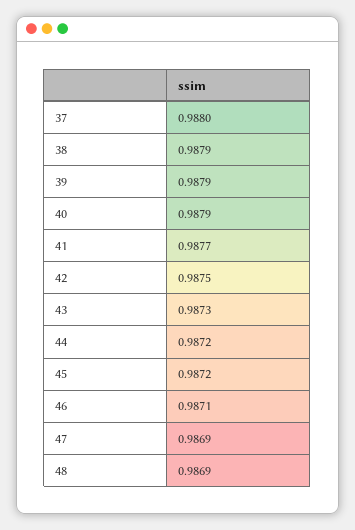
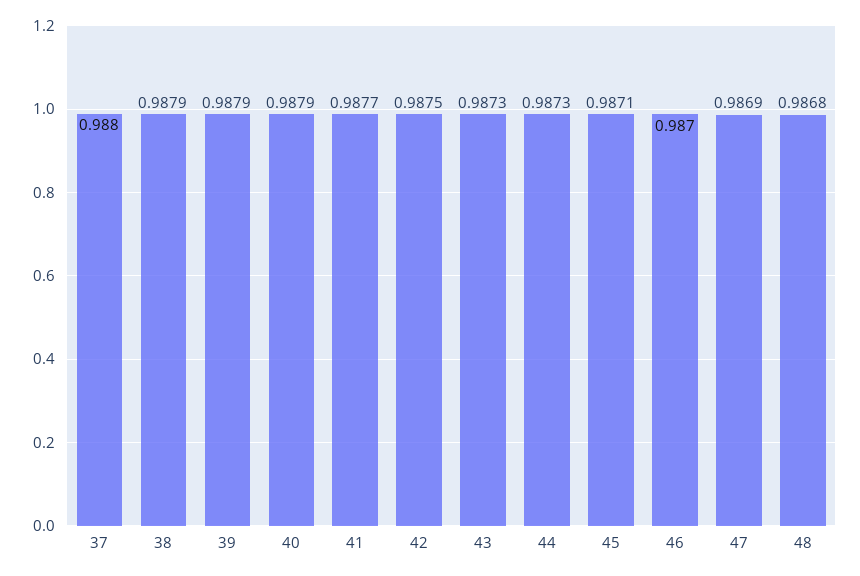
  {
    "37": 0.988,
    "38": 0.9879,
    "39": 0.9879,
    "40": 0.9879,
    "41": 0.9877,
    "42": 0.9875,
    "43": 0.9873,
-   "44": 0.9872,
+   "44": 0.9873,
-   "45": 0.9872,
+   "45": 0.9871,
-   "46": 0.9871,
+   "46": 0.987,
    "47": 0.9869,
-   "48": 0.9869
+   "48": 0.9868
  }

